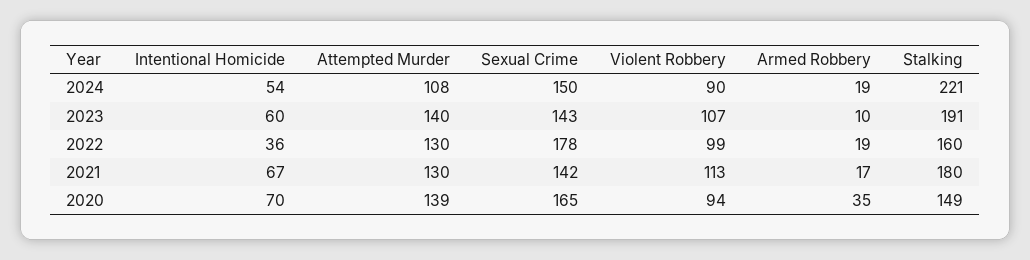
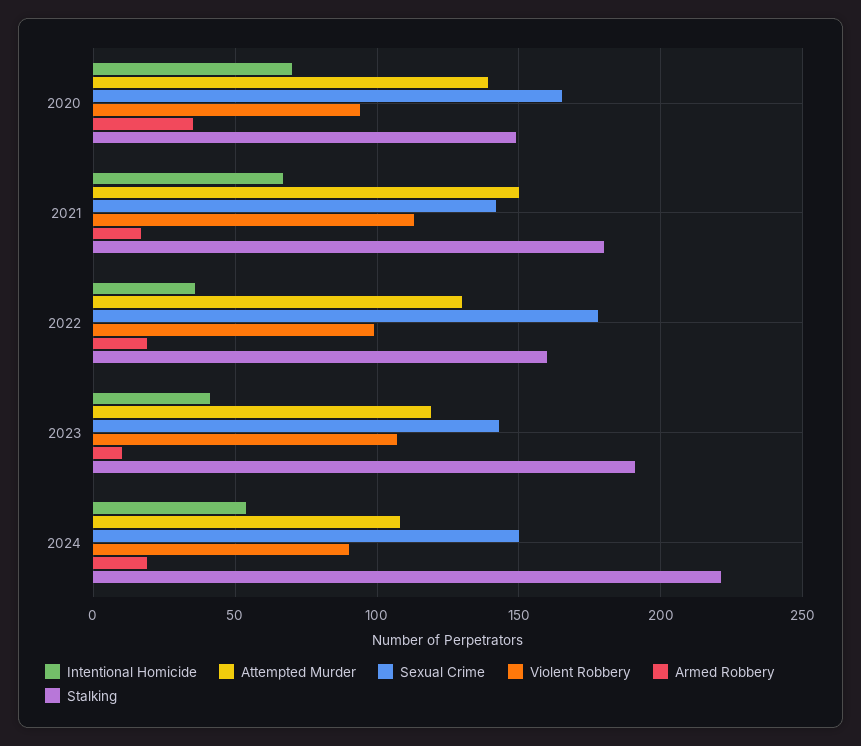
  {
    "Intentional Homicide": {
      "2024": 54,
-     "2023": 60,
+     "2023": 40,
      "2022": 36,
      "2021": 67,
      "2020": 70
    },
    "Attempted Murder": {
      "2024": 108,
-     "2023": 140,
+     "2023": 120,
      "2022": 130,
-     "2021": 130,
+     "2021": 150,
      "2020": 139
    },
    "Sexual Crime": {
      "2024": 150,
      "2023": 143,
      "2022": 178,
      "2021": 142,
      "2020": 165
    },
    "Violent Robbery": {
      "2024": 90,
      "2023": 107,
      "2022": 99,
      "2021": 113,
      "2020": 94
    },
    "Armed Robbery": {
      "2024": 19,
      "2023": 10,
      "2022": 19,
      "2021": 17,
      "2020": 35
    },
    "Stalking": {
      "2024": 221,
      "2023": 191,
      "2022": 160,
      "2021": 180,
      "2020": 149
    }
  }

